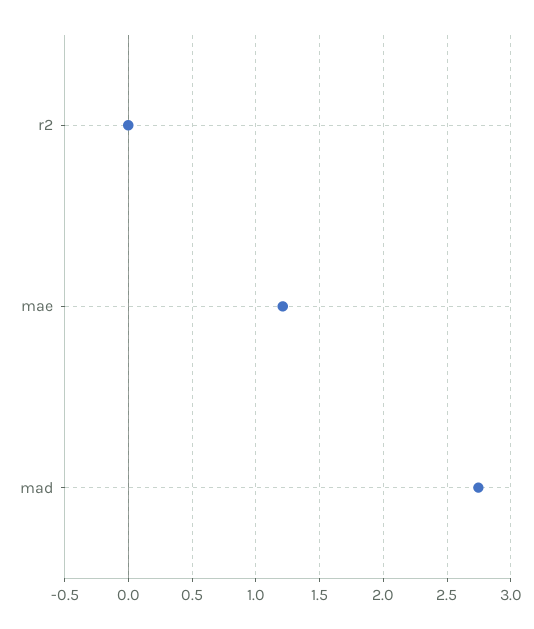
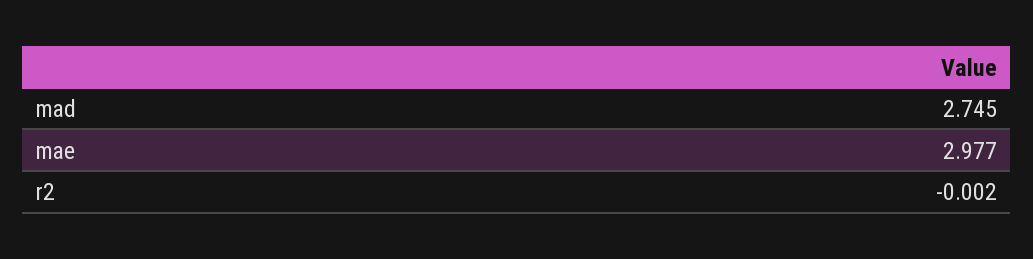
  {
    "r2": -0.002,
-   "mae": 1.2,
+   "mae": 2.977,
    "mad": 2.745
  }

